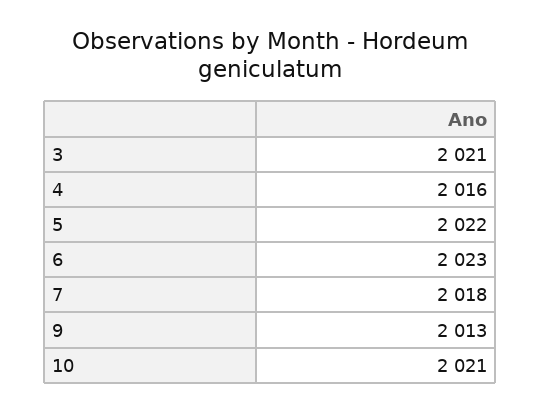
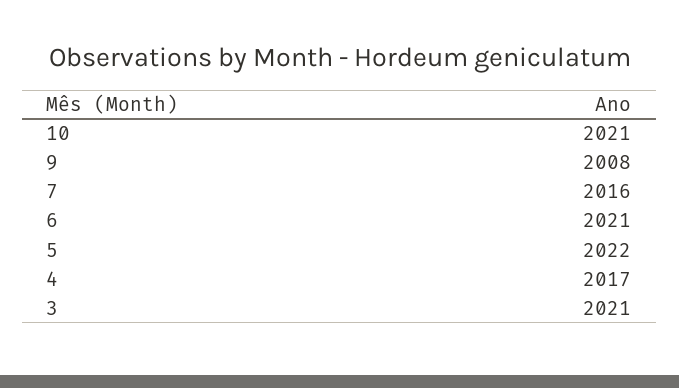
  {
    "3": 2021,
-   "4": 2016,
+   "4": 2017,
    "5": 2022,
-   "6": 2023,
+   "6": 2021,
-   "7": 2018,
+   "7": 2016,
-   "9": 2013,
+   "9": 2008,
    "10": 2021
  }

